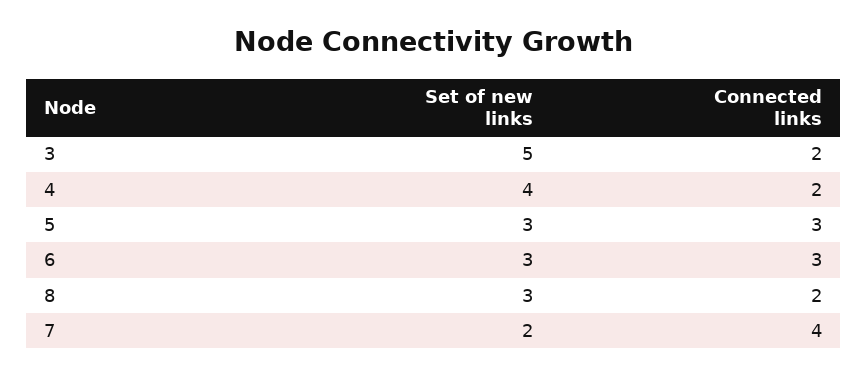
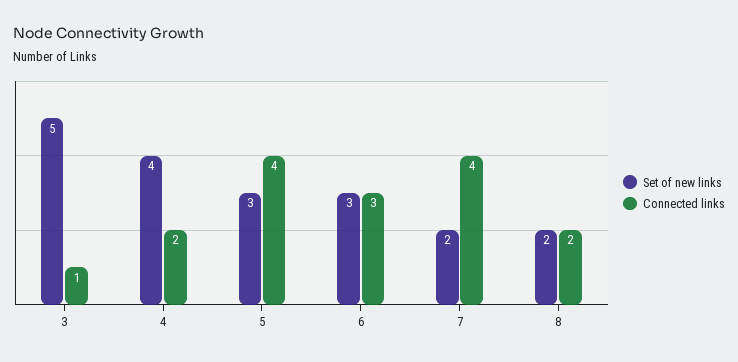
  {
    "Set of new links": {
      "3": 5,
      "4": 4,
      "5": 3,
      "6": 3,
-     "8": 3,
+     "8": 2,
      "7": 2
    },
    "Connected links": {
-     "3": 2,
+     "3": 1,
      "4": 2,
-     "5": 3,
+     "5": 4,
      "6": 3,
      "8": 2,
      "7": 4
    }
  }

